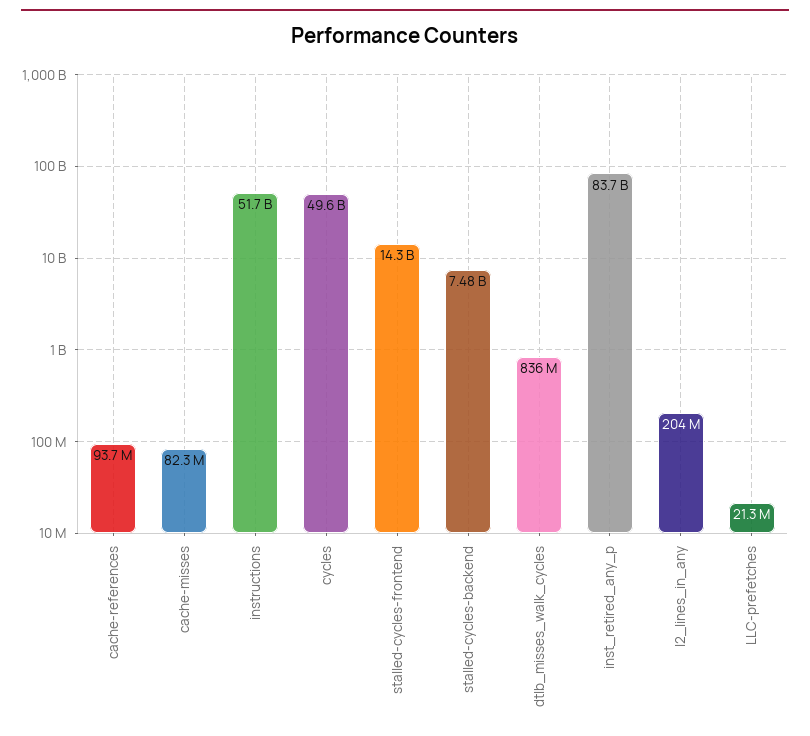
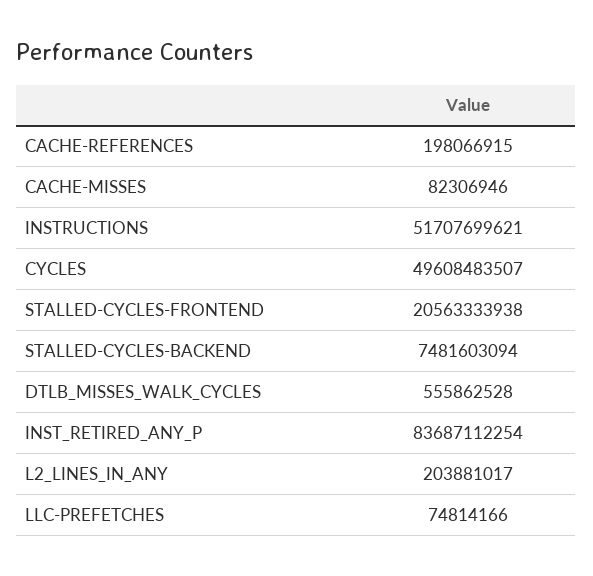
  {
-   "cache-references": 93700000,
+   "cache-references": 198066915,
    "cache-misses": 82306946,
    "instructions": 51707699621,
    "cycles": 49608483507,
-   "stalled-cycles-frontend": 14300000000,
+   "stalled-cycles-frontend": 20563333938,
    "stalled-cycles-backend": 7481603094,
-   "dtlb_misses_walk_cycles": 836000000,
+   "dtlb_misses_walk_cycles": 555862528,
    "inst_retired_any_p": 83687112254,
    "l2_lines_in_any": 203881017,
-   "LLC-prefetches": 21300000
+   "LLC-prefetches": 74814166
  }

